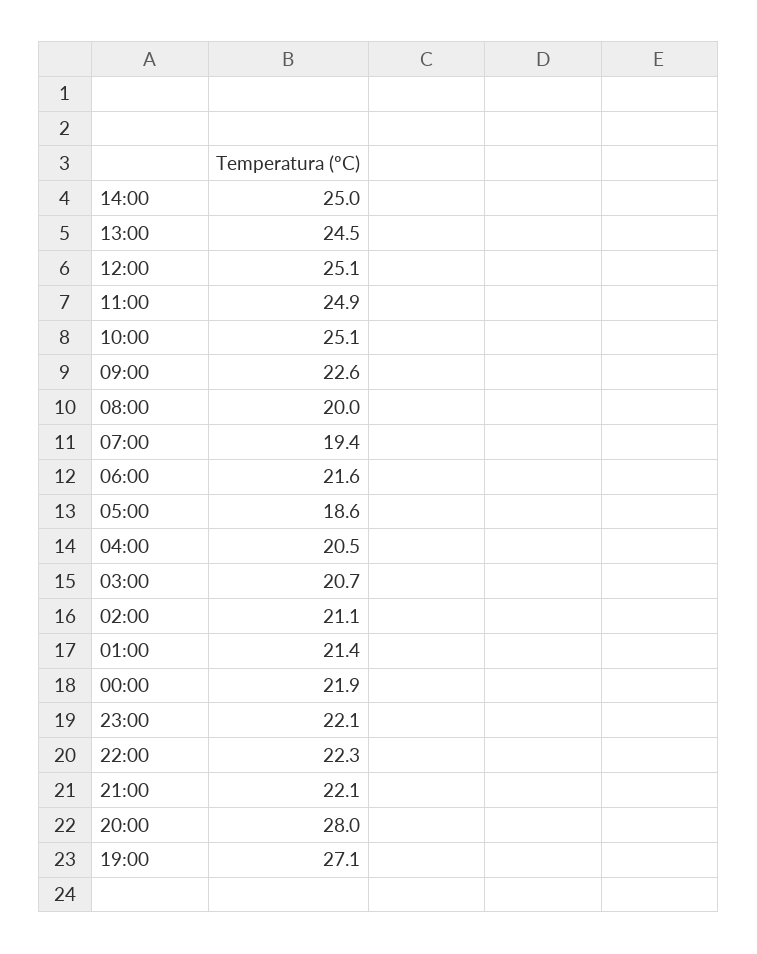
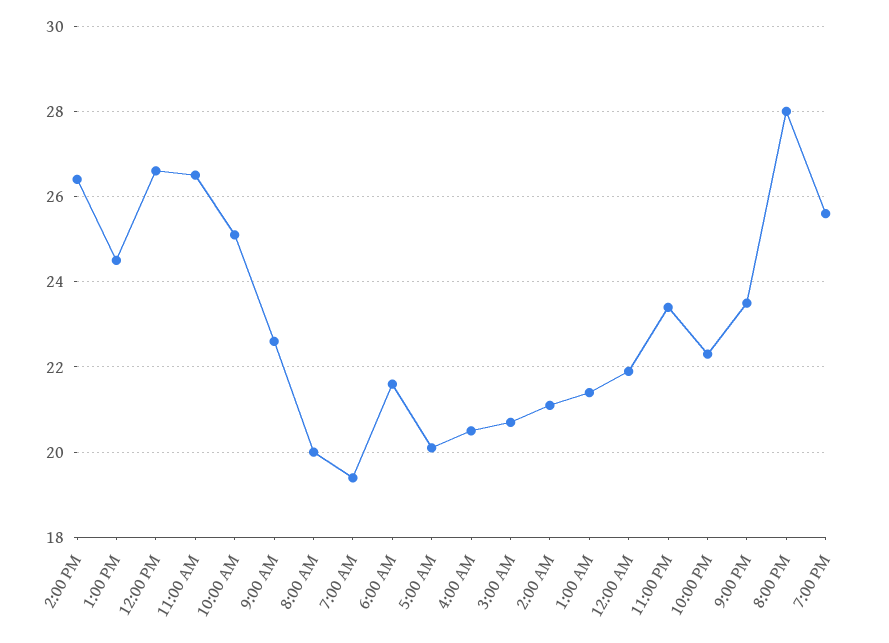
  {
-   "14:00": 25,
+   "14:00": 26.5,
    "13:00": 24.5,
-   "12:00": 25.1,
+   "12:00": 26.5,
-   "11:00": 24.9,
+   "11:00": 26.5,
    "10:00": 25.1,
    "09:00": 22.6,
    "08:00": 20,
    "07:00": 19.4,
    "06:00": 21.6,
-   "05:00": 18.6,
+   "05:00": 20,
    "04:00": 20.5,
    "03:00": 20.7,
    "02:00": 21.1,
    "01:00": 21.4,
    "00:00": 21.9,
-   "23:00": 22.1,
+   "23:00": 23.5,
    "22:00": 22.3,
-   "21:00": 22.1,
+   "21:00": 23.5,
    "20:00": 28,
-   "19:00": 27.1
+   "19:00": 25.5
  }

